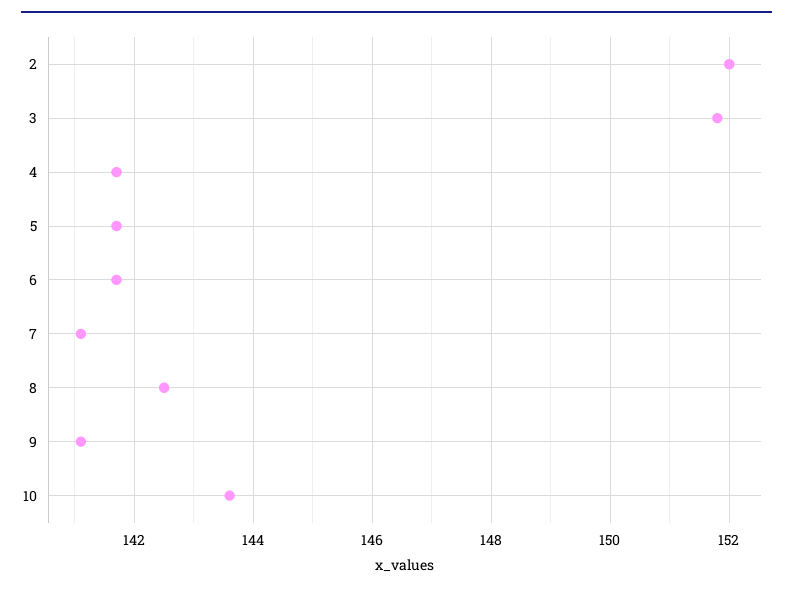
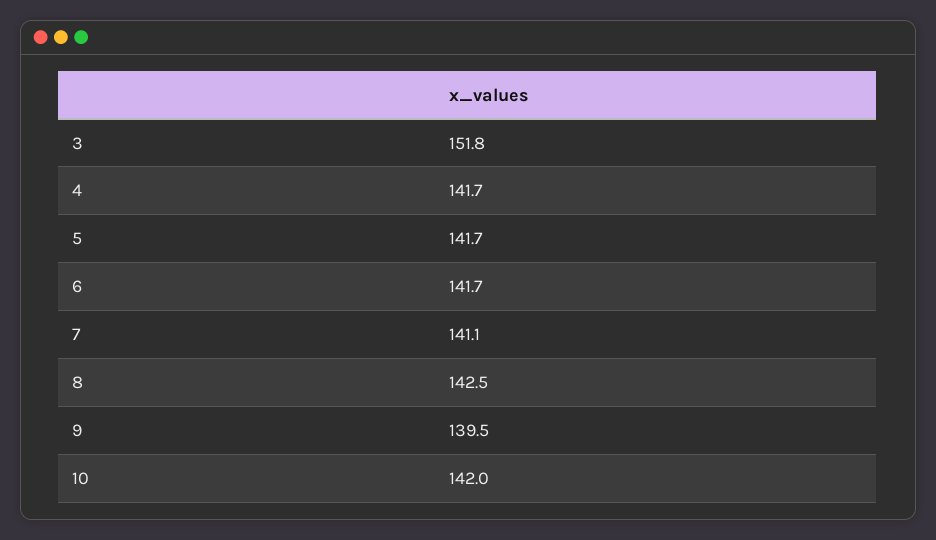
  {
-   "2": 152,
    "3": 151.8,
    "4": 141.7,
    "5": 141.7,
    "6": 141.7,
    "7": 141.1,
    "8": 142.5,
-   "9": 141,
+   "9": 139.5,
-   "10": 143.5
+   "10": 142
  }

